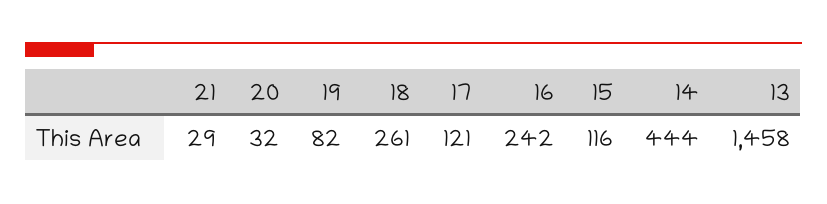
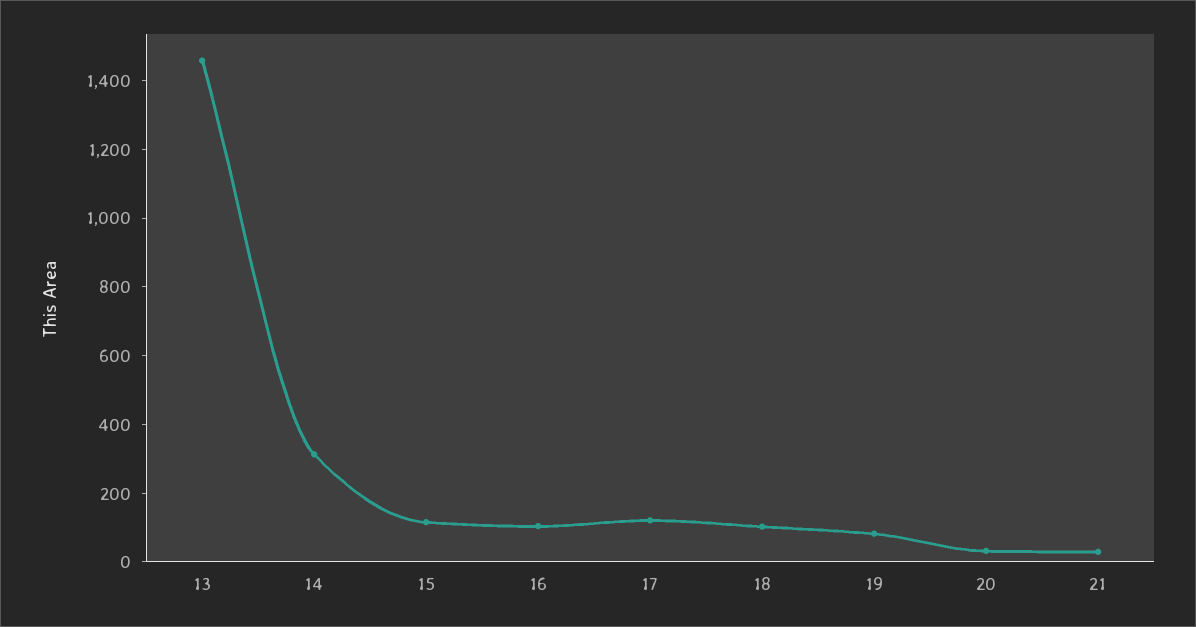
  {
    "21": 29,
    "20": 32,
    "19": 82,
-   "18": 261,
+   "18": 100,
    "17": 121,
-   "16": 242,
+   "16": 100,
    "15": 116,
-   "14": 444,
+   "14": 300,
    "13": 1458
  }

